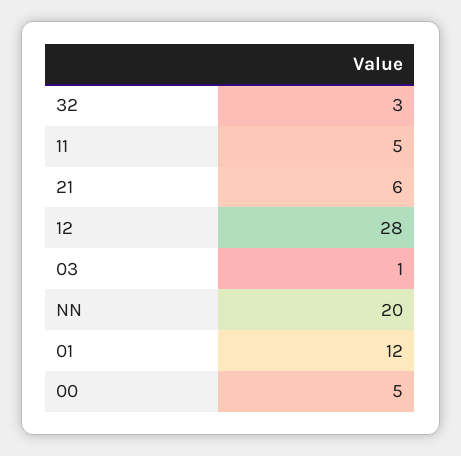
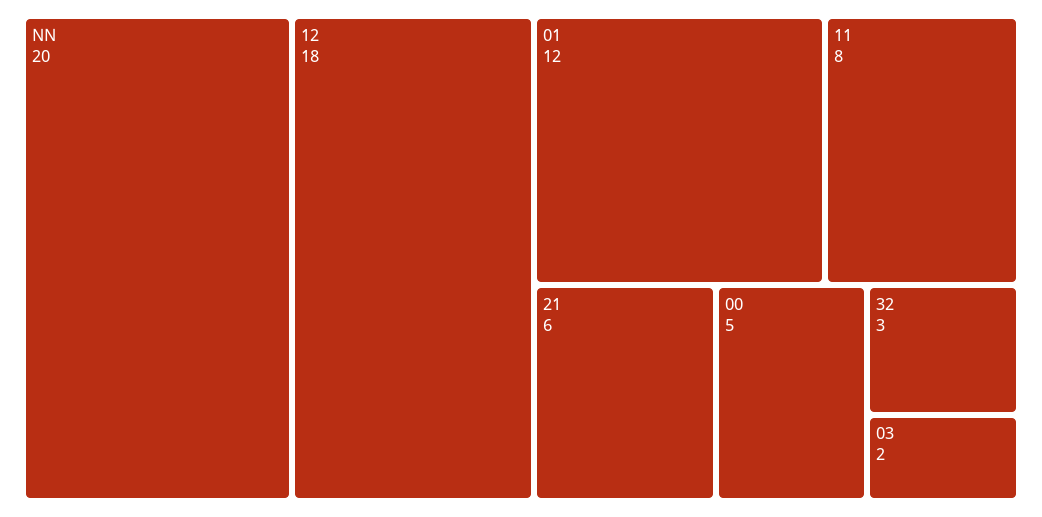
  {
    "32": 3,
-   "11": 5,
+   "11": 8,
    "21": 6,
-   "12": 28,
+   "12": 18,
-   "03": 1,
+   "03": 2,
    "NN": 20,
    "01": 12,
    "00": 5
  }

